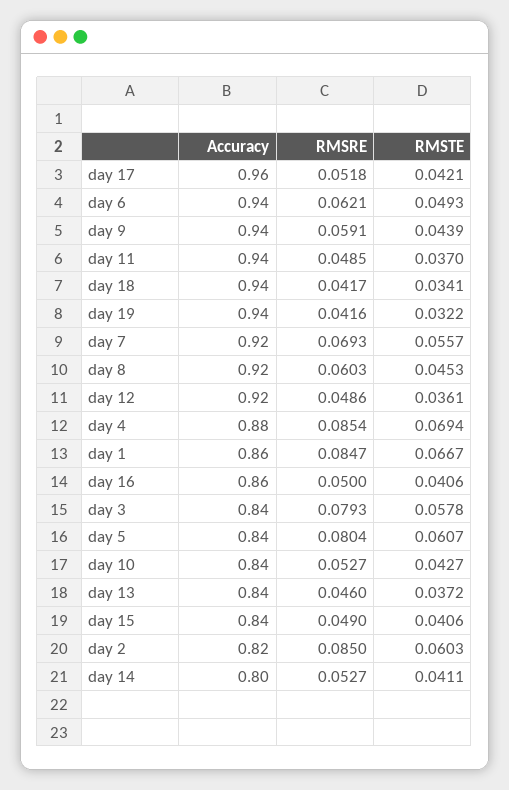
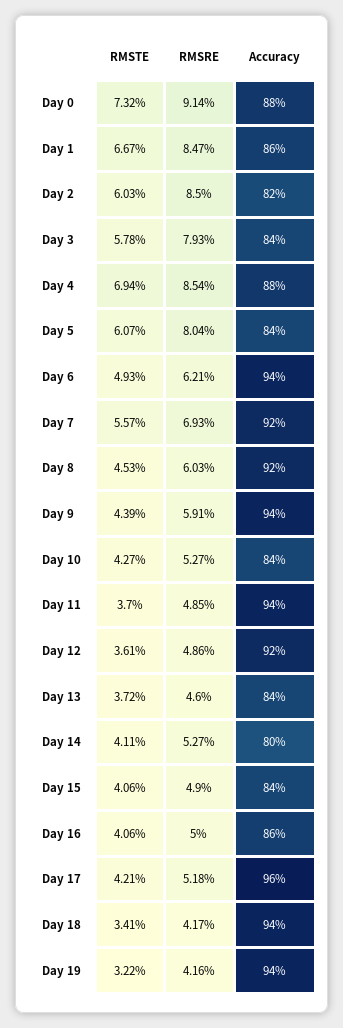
  {
    "Accuracy": {
      "day 17": 0.96,
      "day 6": 0.94,
      "day 9": 0.94,
      "day 11": 0.94,
      "day 18": 0.94,
      "day 19": 0.94,
      "day 7": 0.92,
      "day 8": 0.92,
      "day 12": 0.92,
      "day 4": 0.88,
      "day 1": 0.86,
      "day 16": 0.86,
      "day 3": 0.84,
      "day 5": 0.84,
      "day 10": 0.84,
      "day 13": 0.84,
      "day 15": 0.84,
      "day 2": 0.82,
-     "day 14": 0.8
+     "day 14": 0.8,
+     "Day 0": 0.88
    },
    "RMSRE": {
      "day 17": 0.0518,
      "day 6": 0.0621,
      "day 9": 0.0591,
      "day 11": 0.0485,
      "day 18": 0.0417,
      "day 19": 0.0416,
      "day 7": 0.0693,
      "day 8": 0.0603,
      "day 12": 0.0486,
      "day 4": 0.0854,
      "day 1": 0.0847,
      "day 16": 0.05,
      "day 3": 0.0793,
      "day 5": 0.0804,
      "day 10": 0.0527,
      "day 13": 0.046,
      "day 15": 0.049,
      "day 2": 0.085,
-     "day 14": 0.0527
+     "day 14": 0.0527,
+     "Day 0": 0.0914
    },
    "RMSTE": {
      "day 17": 0.0421,
      "day 6": 0.0493,
      "day 9": 0.0439,
      "day 11": 0.037,
      "day 18": 0.0341,
      "day 19": 0.0322,
      "day 7": 0.0557,
      "day 8": 0.0453,
      "day 12": 0.0361,
      "day 4": 0.0694,
      "day 1": 0.0667,
      "day 16": 0.0406,
      "day 3": 0.0578,
      "day 5": 0.0607,
      "day 10": 0.0427,
      "day 13": 0.0372,
      "day 15": 0.0406,
      "day 2": 0.0603,
-     "day 14": 0.0411
+     "day 14": 0.0411,
+     "Day 0": 0.0732
    }
  }

